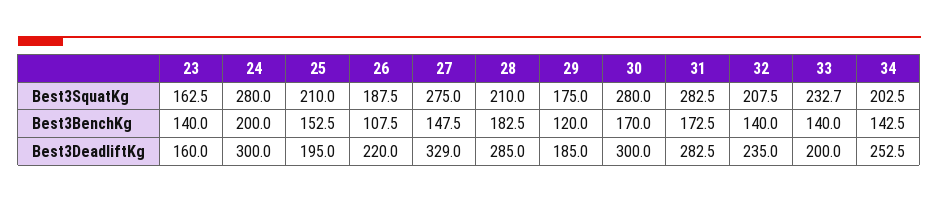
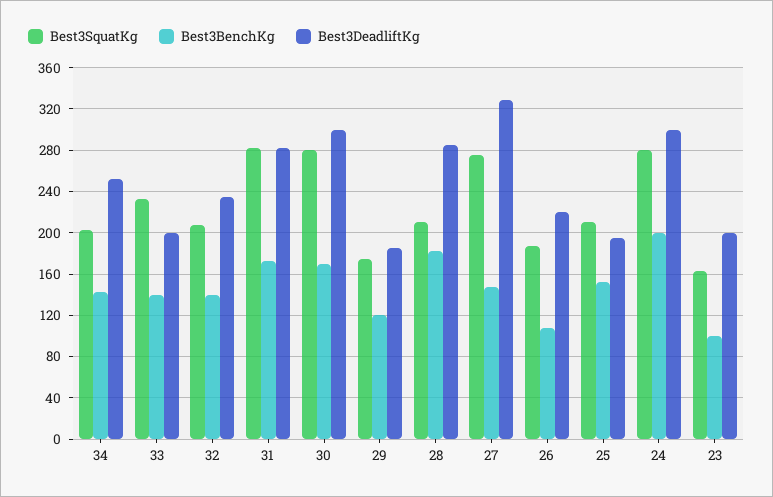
  {
    "Best3SquatKg": {
      "23": 162.5,
      "24": 280,
      "25": 210,
      "26": 187.5,
      "27": 275,
      "28": 210,
      "29": 175,
      "30": 280,
      "31": 282.5,
      "32": 207.5,
      "33": 232.7,
      "34": 202.5
    },
    "Best3BenchKg": {
-     "23": 140,
+     "23": 100,
      "24": 200,
      "25": 152.5,
      "26": 107.5,
      "27": 147.5,
      "28": 182.5,
      "29": 120,
      "30": 170,
      "31": 172.5,
      "32": 140,
      "33": 140,
      "34": 142.5
    },
    "Best3DeadliftKg": {
-     "23": 160,
+     "23": 200,
      "24": 300,
      "25": 195,
      "26": 220,
      "27": 329,
      "28": 285,
      "29": 185,
      "30": 300,
      "31": 282.5,
      "32": 235,
      "33": 200,
      "34": 252.5
    }
  }

